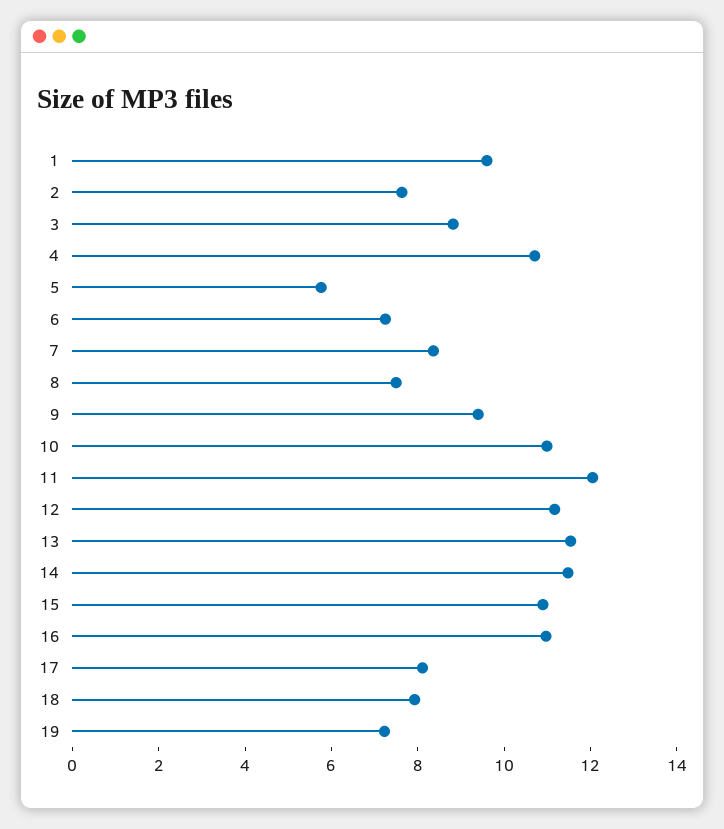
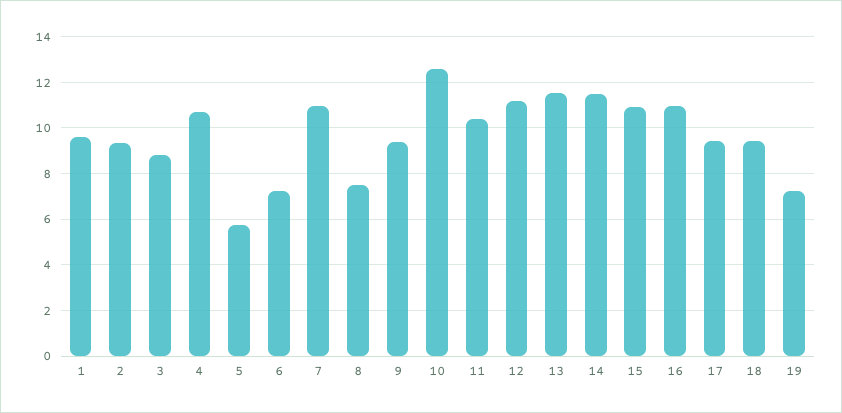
  {
    "1": 9.5,
-   "2": 7.5,
+   "2": 9.5,
    "3": 9,
    "4": 10.5,
    "5": 6,
    "6": 7.5,
-   "7": 8.5,
+   "7": 11,
    "8": 7.5,
    "9": 9.5,
-   "10": 11,
+   "10": 12.5,
-   "11": 12,
+   "11": 10.5,
    "12": 11,
    "13": 11.5,
    "14": 11.5,
    "15": 11,
    "16": 11,
-   "17": 8,
+   "17": 9.5,
-   "18": 8,
+   "18": 9.5,
    "19": 7
  }

